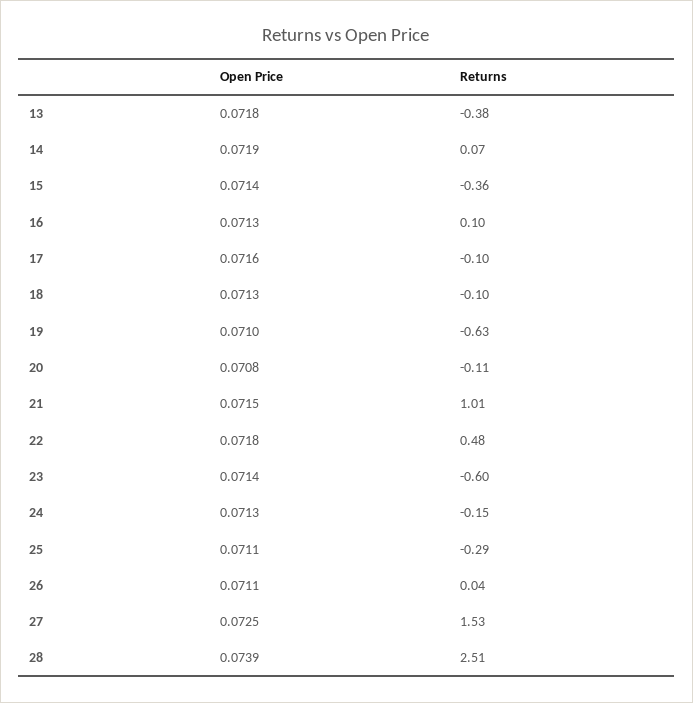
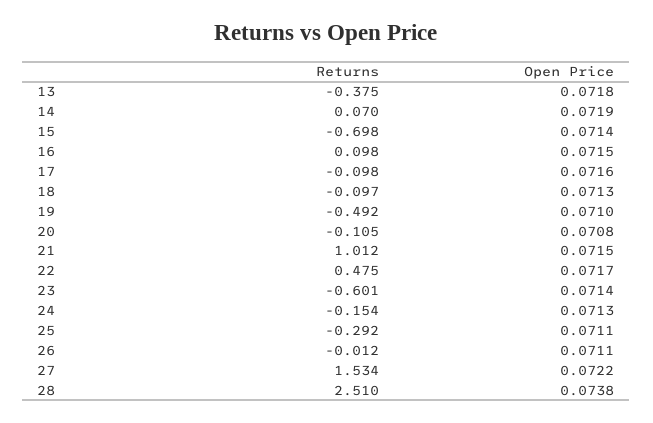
  {
    "Open Price": {
      "13": 0.0718,
      "14": 0.0719,
      "15": 0.0714,
-     "16": 0.0713,
+     "16": 0.0715,
      "17": 0.0716,
      "18": 0.0713,
      "19": 0.071,
      "20": 0.0708,
      "21": 0.0715,
-     "22": 0.0718,
+     "22": 0.0717,
      "23": 0.0714,
      "24": 0.0713,
      "25": 0.0711,
      "26": 0.0711,
-     "27": 0.0725,
+     "27": 0.0722,
-     "28": 0.0739
+     "28": 0.0738
    },
    "Returns": {
      "13": -0.375,
      "14": 0.07,
-     "15": -0.36,
+     "15": -0.698,
      "16": 0.098,
      "17": -0.098,
      "18": -0.097,
-     "19": -0.63,
+     "19": -0.492,
      "20": -0.105,
      "21": 1.012,
      "22": 0.475,
      "23": -0.601,
      "24": -0.154,
      "25": -0.292,
-     "26": 0.04,
+     "26": -0.012,
      "27": 1.534,
      "28": 2.51
    }
  }

